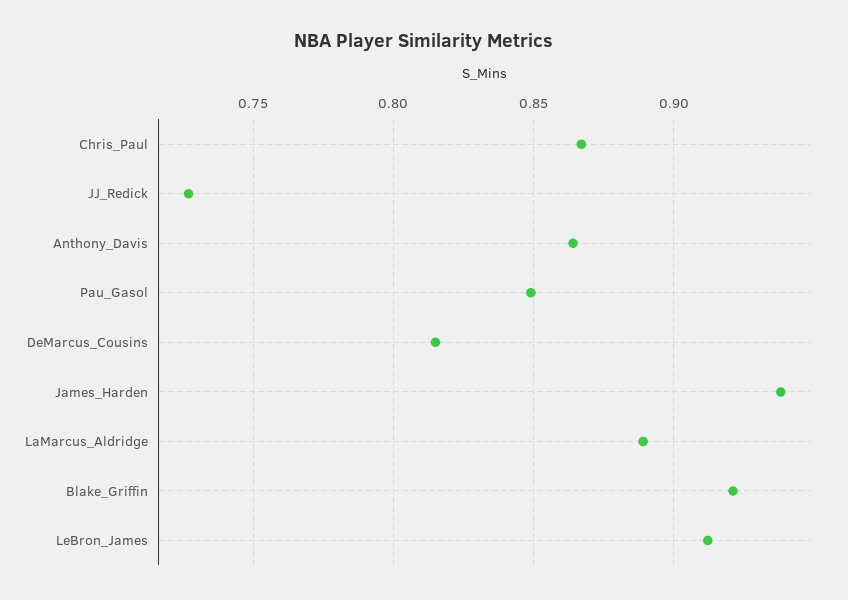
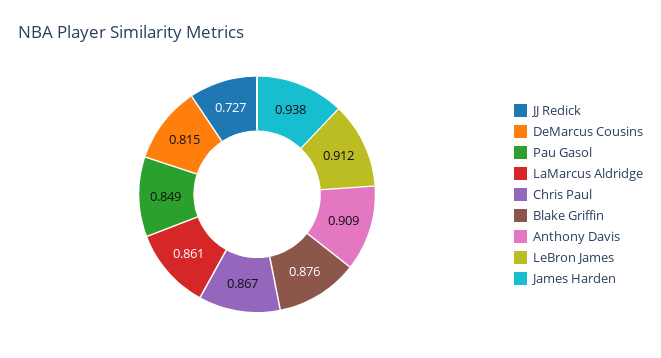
  {
    "Chris_Paul": 0.867,
    "JJ_Redick": 0.727,
-   "Anthony_Davis": 0.865,
+   "Anthony_Davis": 0.909,
    "Pau_Gasol": 0.849,
    "DeMarcus_Cousins": 0.815,
    "James_Harden": 0.938,
-   "LaMarcus_Aldridge": 0.89,
+   "LaMarcus_Aldridge": 0.861,
-   "Blake_Griffin": 0.92,
+   "Blake_Griffin": 0.876,
    "LeBron_James": 0.912
  }

